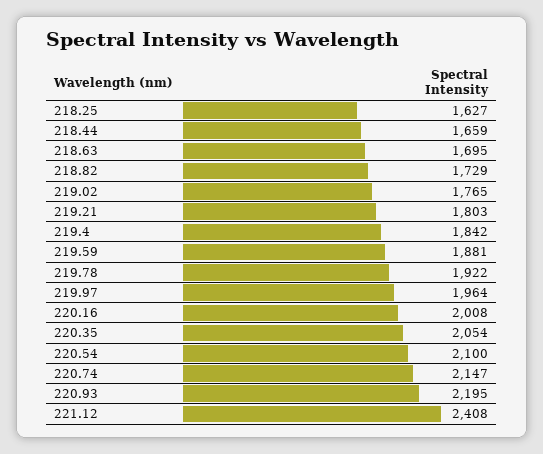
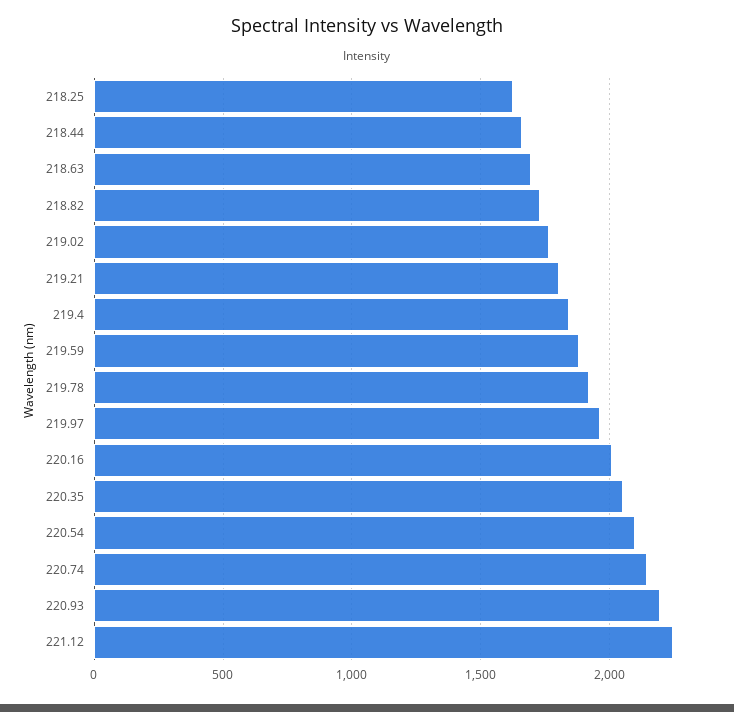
  {
    "218.25": 1627,
    "218.44": 1659,
    "218.63": 1695,
    "218.82": 1729,
    "219.02": 1765,
    "219.21": 1803,
    "219.4": 1842,
    "219.59": 1881,
    "219.78": 1922,
    "219.97": 1964,
    "220.16": 2008,
    "220.35": 2054,
    "220.54": 2100,
    "220.74": 2147,
    "220.93": 2195,
-   "221.12": 2408
+   "221.12": 2250
  }

